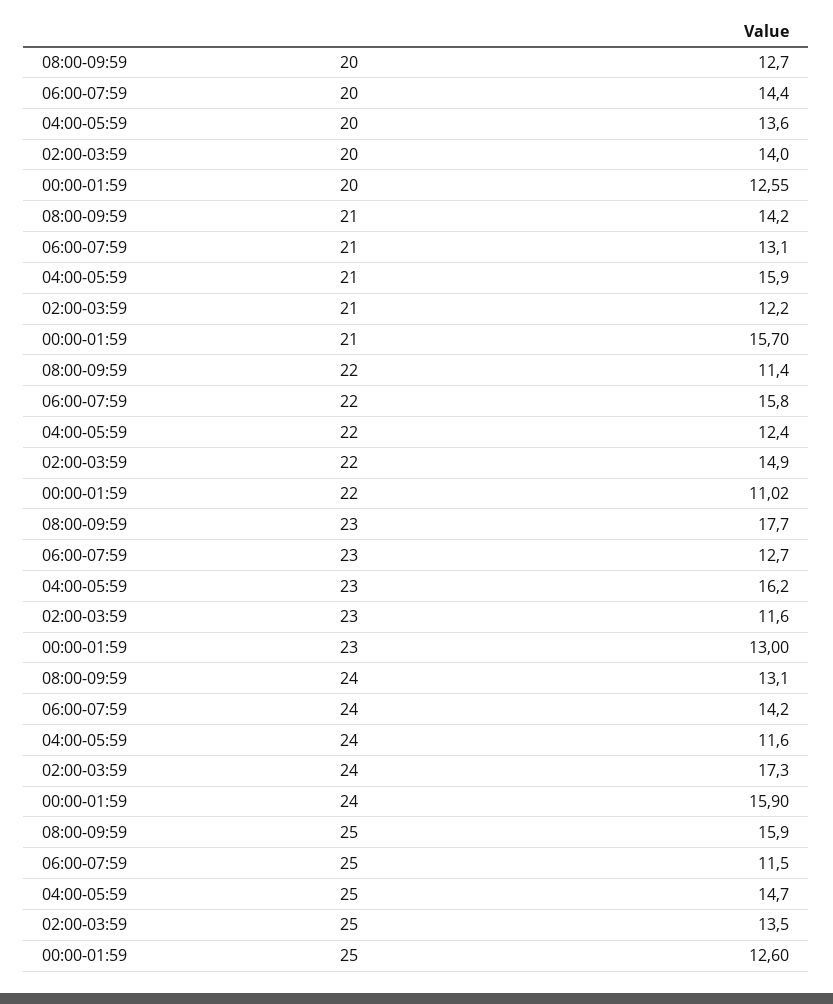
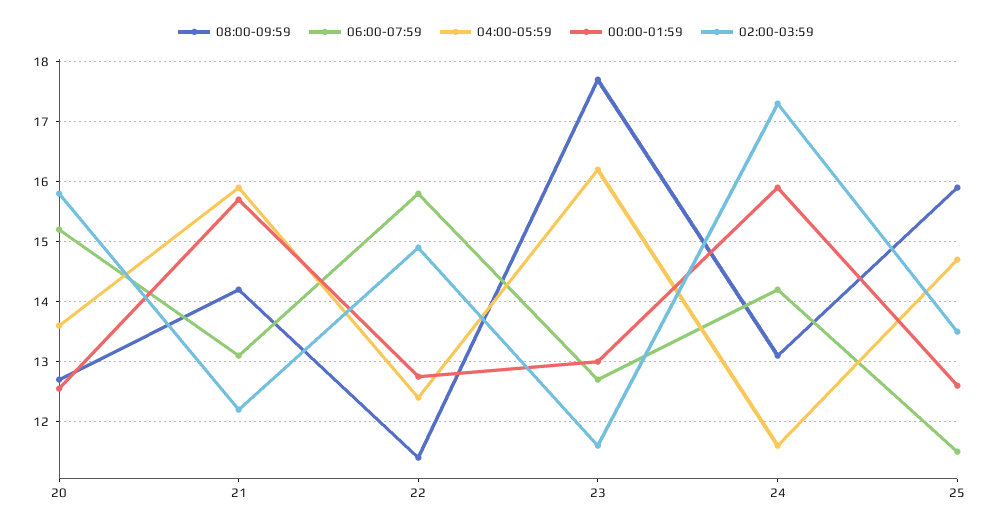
  {
    "08:00-09:59": {
      "20": 12.7,
      "21": 14.2,
      "22": 11.4,
      "23": 17.7,
      "24": 13.1,
      "25": 15.9
    },
    "06:00-07:59": {
-     "20": 14.4,
+     "20": 15.2,
      "21": 13.1,
      "22": 15.8,
      "23": 12.7,
      "24": 14.2,
      "25": 11.5
    },
    "04:00-05:59": {
      "20": 13.6,
      "21": 15.9,
      "22": 12.4,
      "23": 16.2,
      "24": 11.6,
      "25": 14.7
    },
    "02:00-03:59": {
-     "20": 14,
+     "20": 15.8,
      "21": 12.2,
      "22": 14.9,
      "23": 11.6,
      "24": 17.3,
      "25": 13.5
    },
    "00:00-01:59": {
      "20": 12.55,
      "21": 15.7,
-     "22": 11.02,
+     "22": 12.8,
      "23": 13,
      "24": 15.9,
      "25": 12.6
    }
  }

